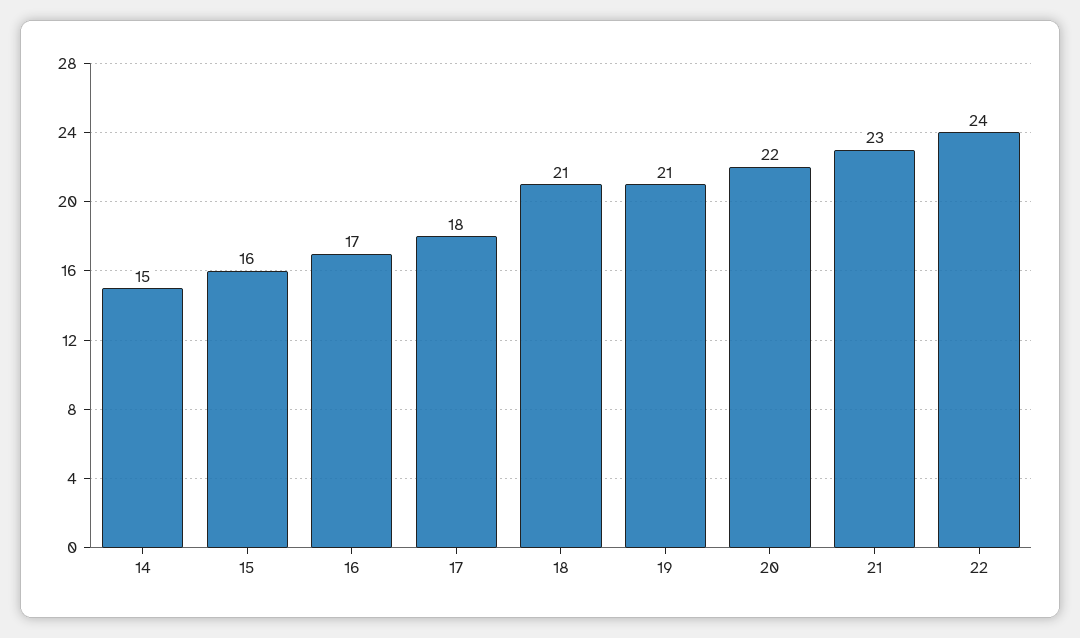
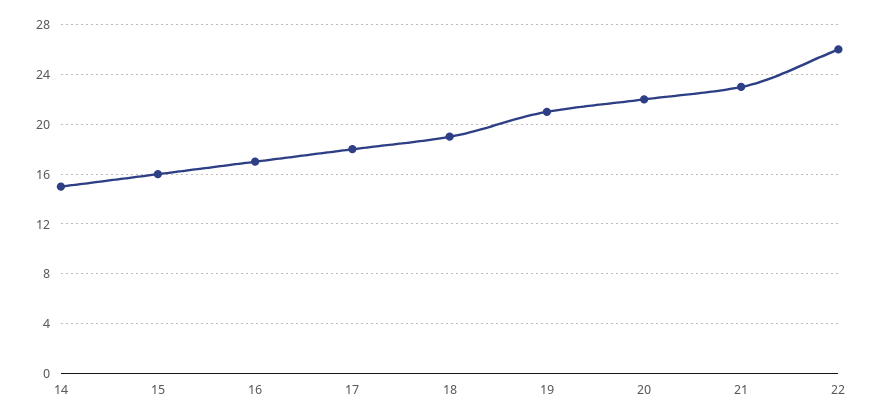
  {
    "14": 15,
    "15": 16,
    "16": 17,
    "17": 18,
-   "18": 21,
+   "18": 19,
    "19": 21,
    "20": 22,
    "21": 23,
-   "22": 24
+   "22": 26
  }

